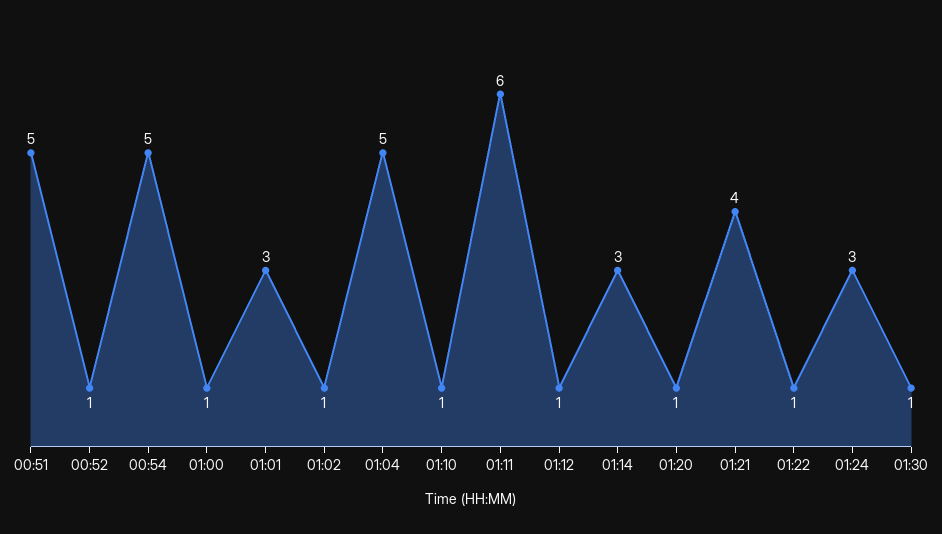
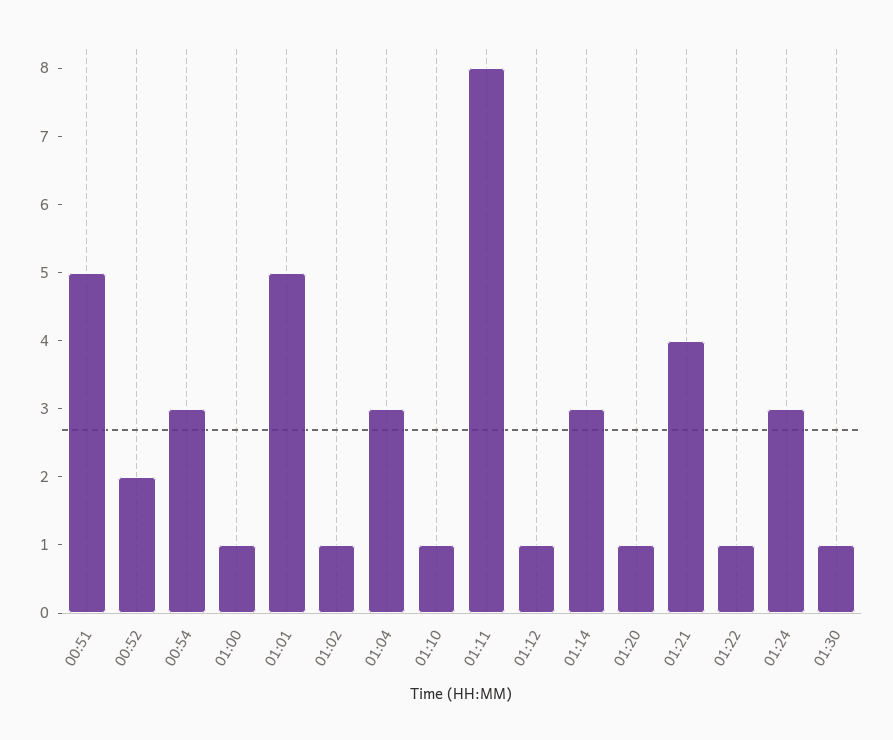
  {
    "00:51": 5,
-   "00:52": 1,
+   "00:52": 2,
-   "00:54": 5,
+   "00:54": 3,
    "01:00": 1,
-   "01:01": 3,
+   "01:01": 5,
    "01:02": 1,
-   "01:04": 5,
+   "01:04": 3,
    "01:10": 1,
-   "01:11": 6,
+   "01:11": 8,
    "01:12": 1,
    "01:14": 3,
    "01:20": 1,
    "01:21": 4,
    "01:22": 1,
    "01:24": 3,
    "01:30": 1
  }

